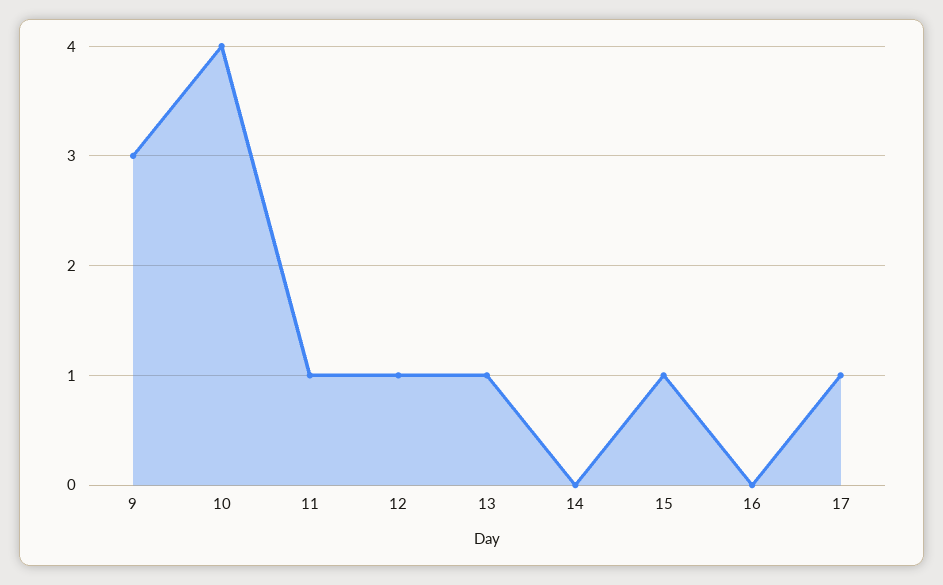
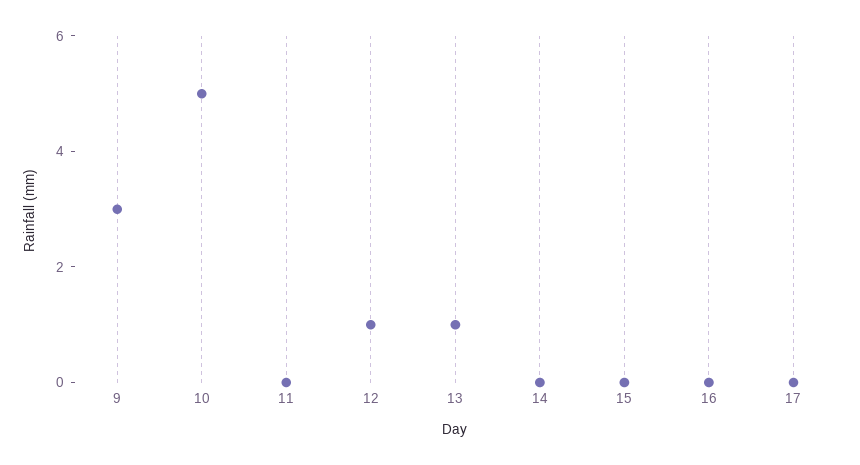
  {
    "9": 3,
-   "10": 4,
+   "10": 5,
-   "11": 1,
+   "11": 0,
    "12": 1,
    "13": 1,
    "14": 0,
-   "15": 1,
+   "15": 0,
    "16": 0,
-   "17": 1
+   "17": 0
  }

